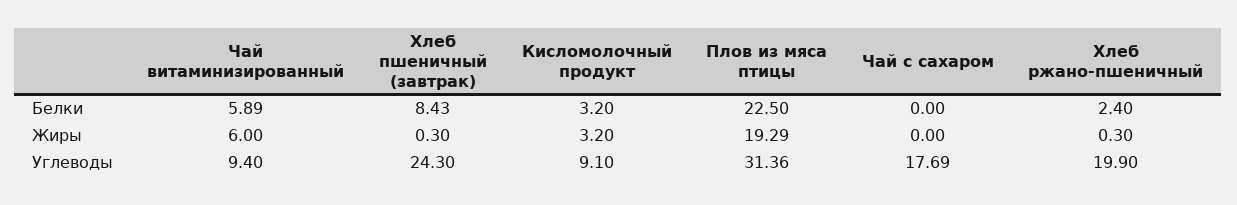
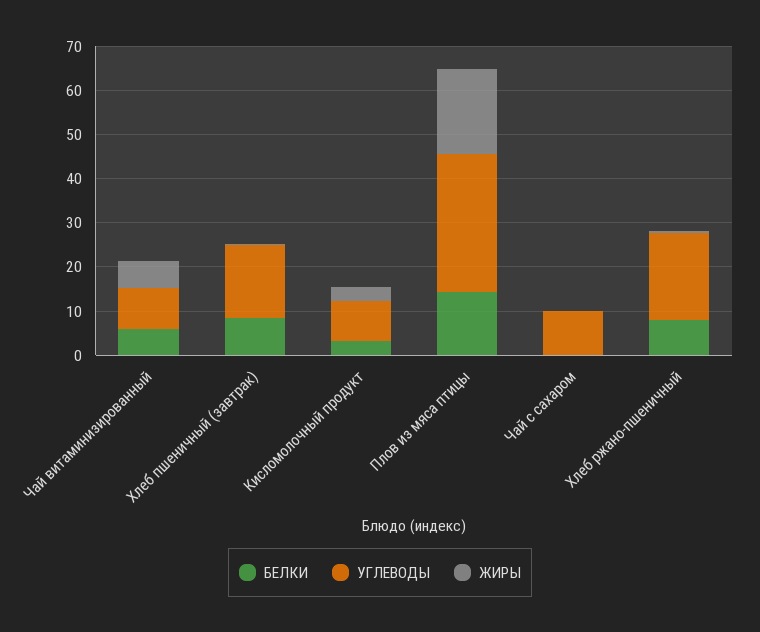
  {
    "Белки": {
      "Чай витаминизированный": 5.89,
      "Хлеб пшеничный (завтрак)": 8.43,
      "Кисломолочный продукт": 3.2,
-     "Плов из мяса птицы": 22.5,
+     "Плов из мяса птицы": 14,
      "Чай с сахаром": 0,
-     "Хлеб ржано-пшеничный": 2.4
+     "Хлеб ржано-пшеничный": 8
    },
    "Жиры": {
      "Чай витаминизированный": 6,
      "Хлеб пшеничный (завтрак)": 0.3,
      "Кисломолочный продукт": 3.2,
      "Плов из мяса птицы": 19.29,
      "Чай с сахаром": 0,
      "Хлеб ржано-пшеничный": 0.3
    },
    "Углеводы": {
      "Чай витаминизированный": 9.4,
-     "Хлеб пшеничный (завтрак)": 24.3,
+     "Хлеб пшеничный (завтрак)": 16,
      "Кисломолочный продукт": 9.1,
      "Плов из мяса птицы": 31.36,
-     "Чай с сахаром": 17.69,
+     "Чай с сахаром": 10,
      "Хлеб ржано-пшеничный": 19.9
    }
  }

